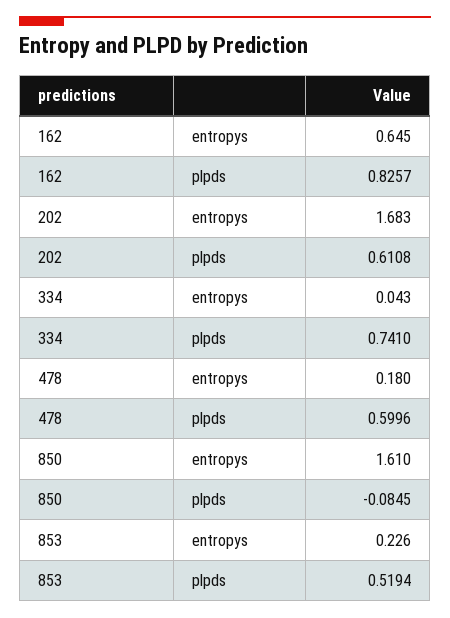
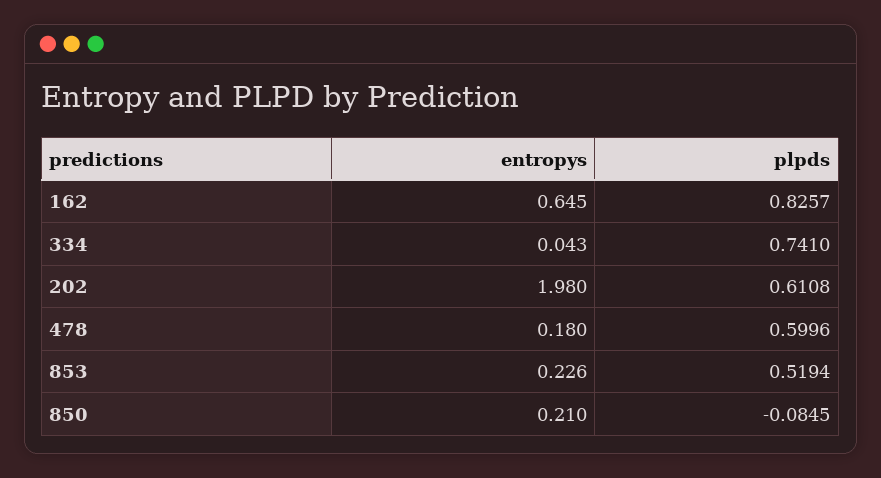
  {
    "162": {
      "entropys": 0.645,
      "plpds": 0.8257
    },
    "202": {
-     "entropys": 1.683,
+     "entropys": 1.98,
      "plpds": 0.6108
    },
    "334": {
      "entropys": 0.043,
      "plpds": 0.741
    },
    "478": {
      "entropys": 0.18,
      "plpds": 0.5996
    },
    "850": {
-     "entropys": 1.61,
+     "entropys": 0.21,
      "plpds": -0.0845
    },
    "853": {
      "entropys": 0.226,
      "plpds": 0.5194
    }
  }

